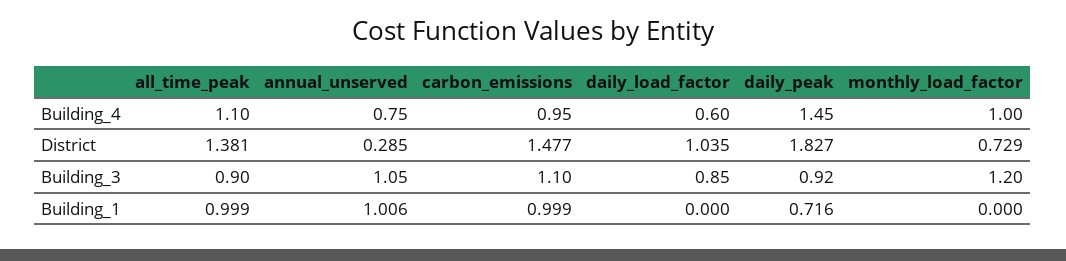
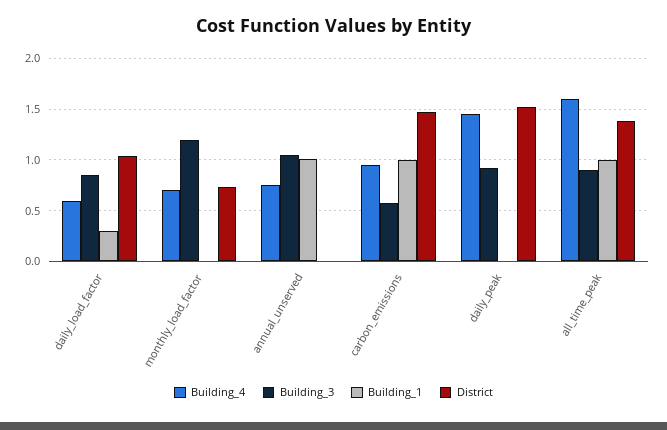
  {
    "Building_4": {
-     "all_time_peak": 1.1,
+     "all_time_peak": 1.6,
      "annual_unserved": 0.75,
      "carbon_emissions": 0.95,
      "daily_load_factor": 0.6,
      "daily_peak": 1.45,
-     "monthly_load_factor": 1
+     "monthly_load_factor": 0.7
    },
    "District": {
      "all_time_peak": 1.381,
-     "annual_unserved": 0.285,
+     "annual_unserved": 0,
      "carbon_emissions": 1.477,
      "daily_load_factor": 1.035,
-     "daily_peak": 1.827,
+     "daily_peak": 1.5,
      "monthly_load_factor": 0.729
    },
    "Building_3": {
      "all_time_peak": 0.9,
      "annual_unserved": 1.05,
-     "carbon_emissions": 1.1,
+     "carbon_emissions": 0.6,
      "daily_load_factor": 0.85,
      "daily_peak": 0.92,
      "monthly_load_factor": 1.2
    },
    "Building_1": {
      "all_time_peak": 0.999,
      "annual_unserved": 1.006,
      "carbon_emissions": 0.999,
-     "daily_load_factor": 0,
+     "daily_load_factor": 0.3,
-     "daily_peak": 0.716,
+     "daily_peak": 0,
      "monthly_load_factor": 0
    }
  }

